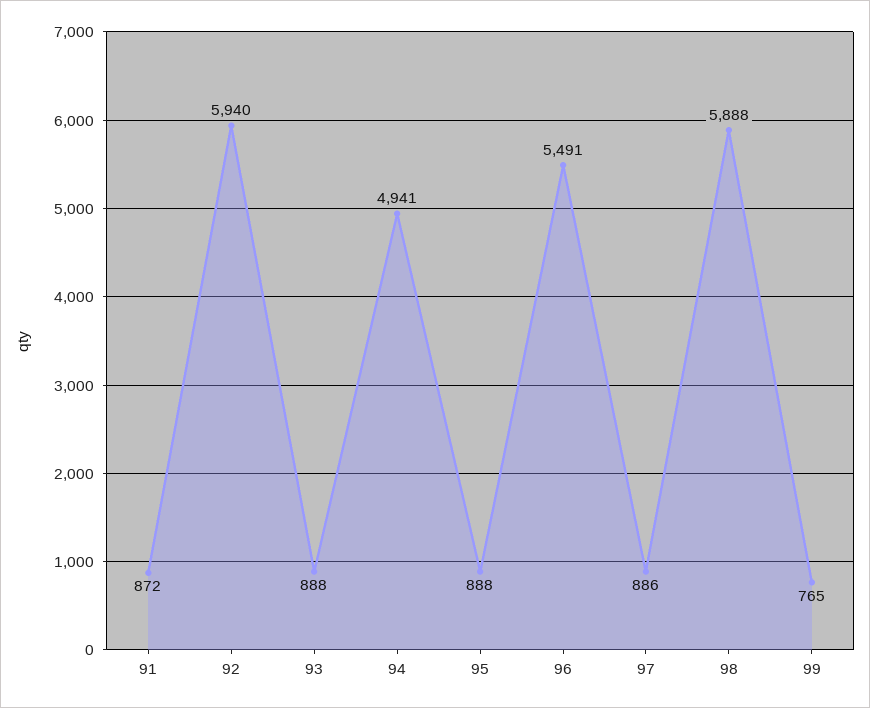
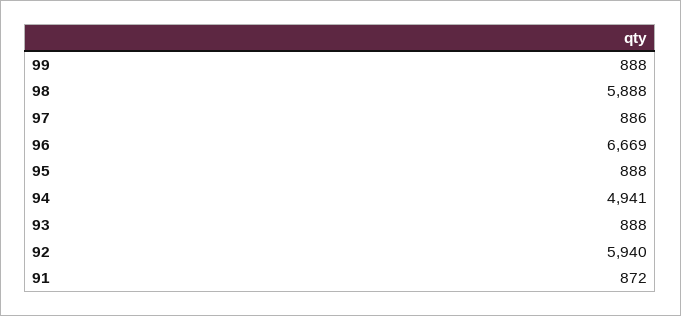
  {
    "91": 872,
    "92": 5940,
    "93": 888,
    "94": 4941,
    "95": 888,
-   "96": 5491,
+   "96": 6669,
    "97": 886,
    "98": 5888,
-   "99": 765
+   "99": 888
  }

